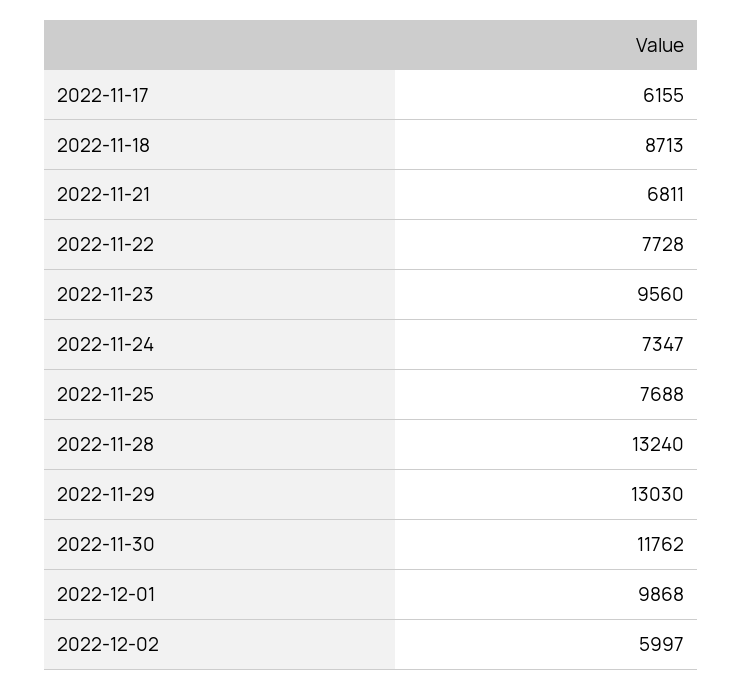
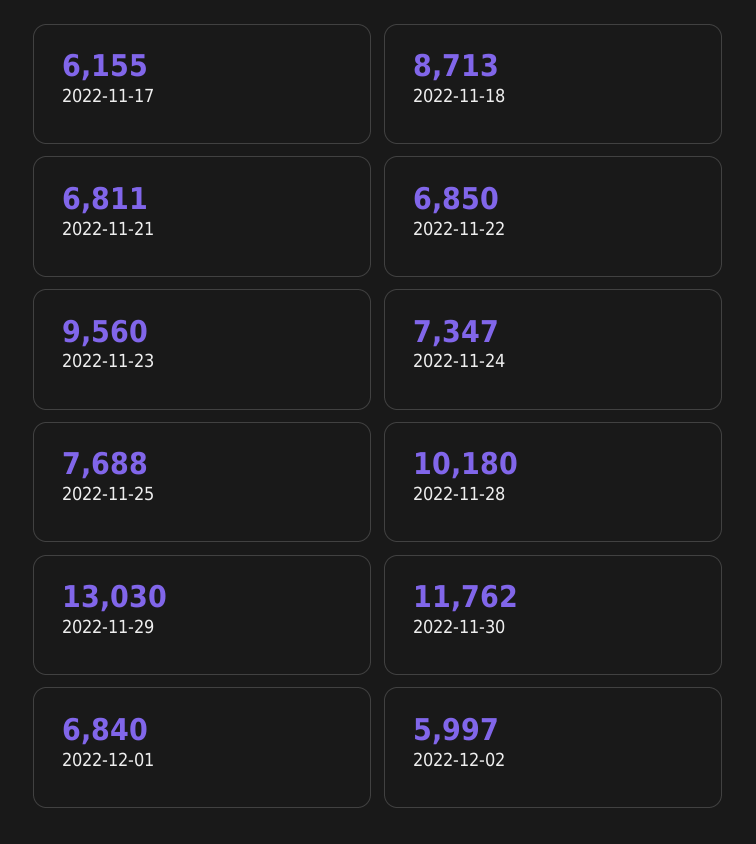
  {
    "2022-11-17": 6155,
    "2022-11-18": 8713,
    "2022-11-21": 6811,
-   "2022-11-22": 7728,
+   "2022-11-22": 6850,
    "2022-11-23": 9560,
    "2022-11-24": 7347,
    "2022-11-25": 7688,
-   "2022-11-28": 13240,
+   "2022-11-28": 10180,
    "2022-11-29": 13030,
    "2022-11-30": 11762,
-   "2022-12-01": 9868,
+   "2022-12-01": 6840,
    "2022-12-02": 5997
  }

